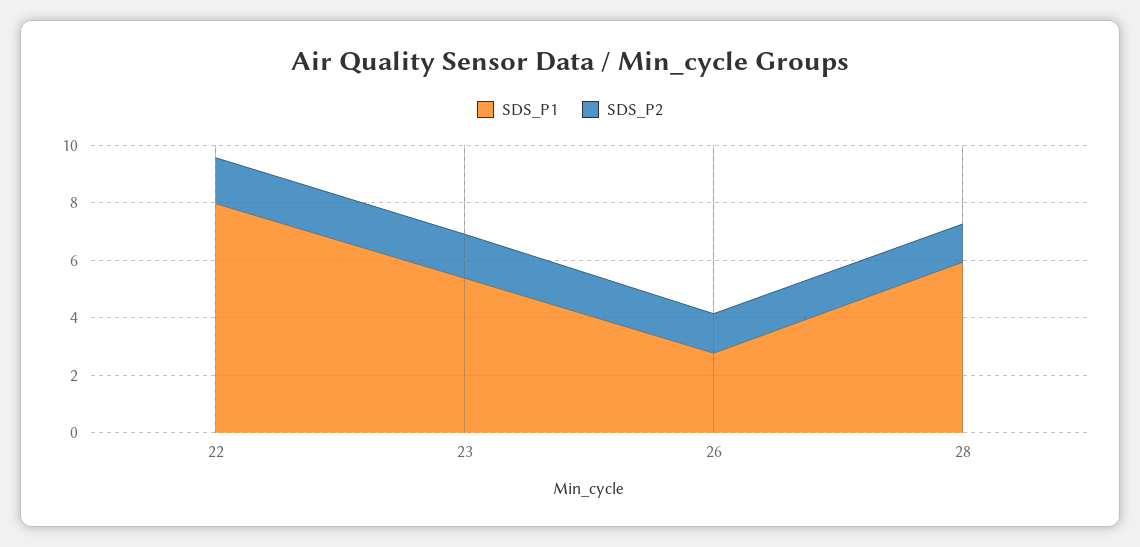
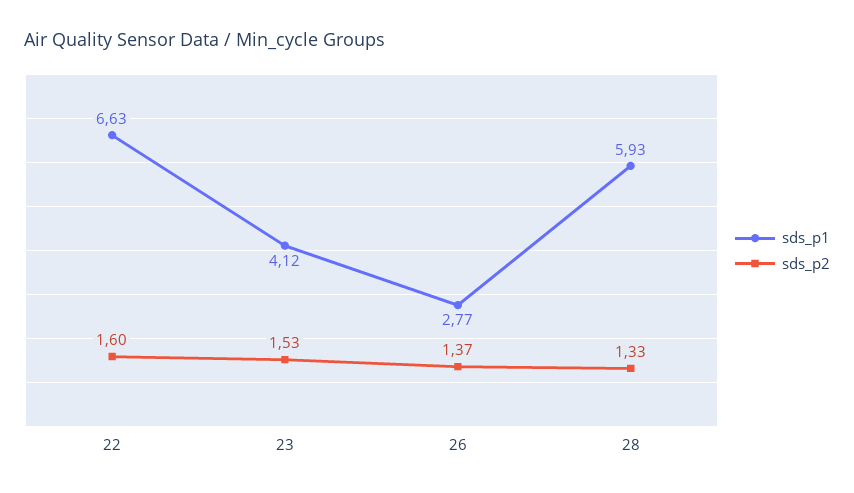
  {
    "SDS_P1": {
-     "22": 8,
+     "22": 6.63,
-     "23": 5.5,
+     "23": 4.12,
      "26": 2.77,
      "28": 5.93
    },
    "SDS_P2": {
      "22": 1.6,
      "23": 1.53,
      "26": 1.37,
      "28": 1.33
    }
  }

